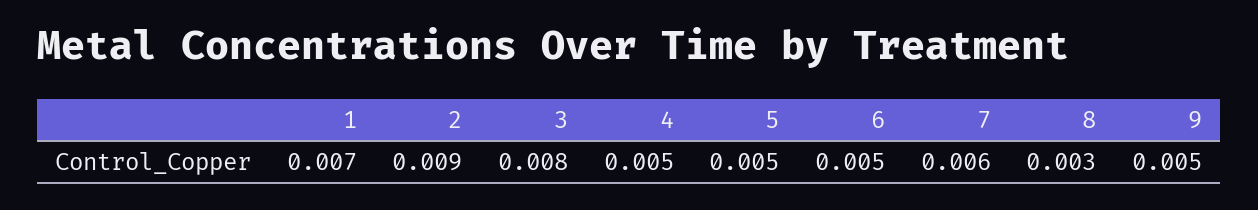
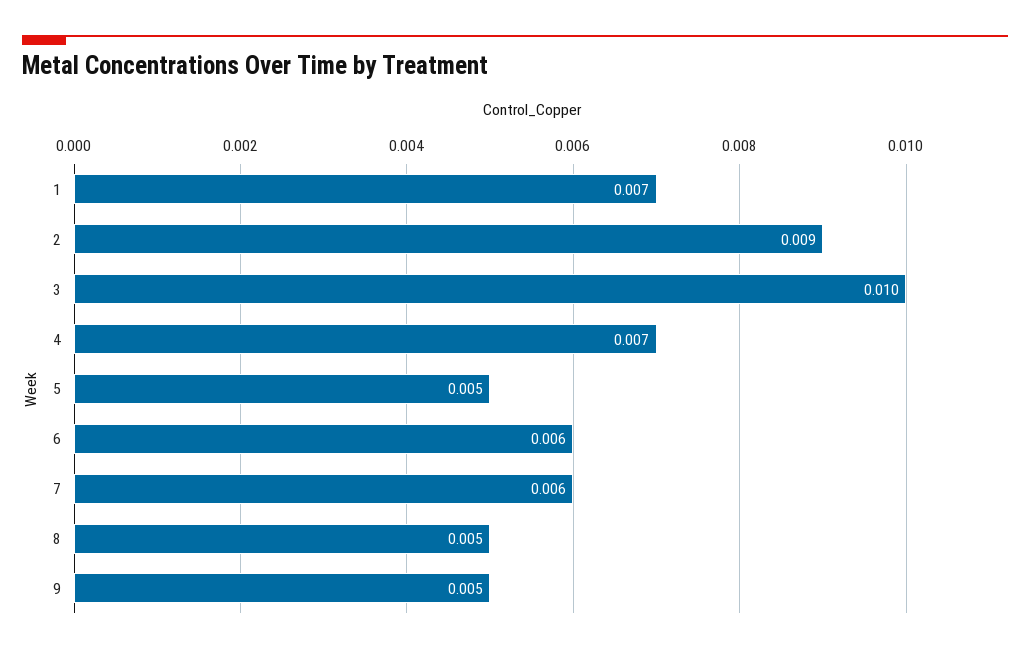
  {
    "1": 0.007,
    "2": 0.009,
-   "3": 0.008,
+   "3": 0.01,
-   "4": 0.005,
+   "4": 0.007,
    "5": 0.005,
-   "6": 0.005,
+   "6": 0.006,
    "7": 0.006,
-   "8": 0.003,
+   "8": 0.005,
    "9": 0.005
  }

